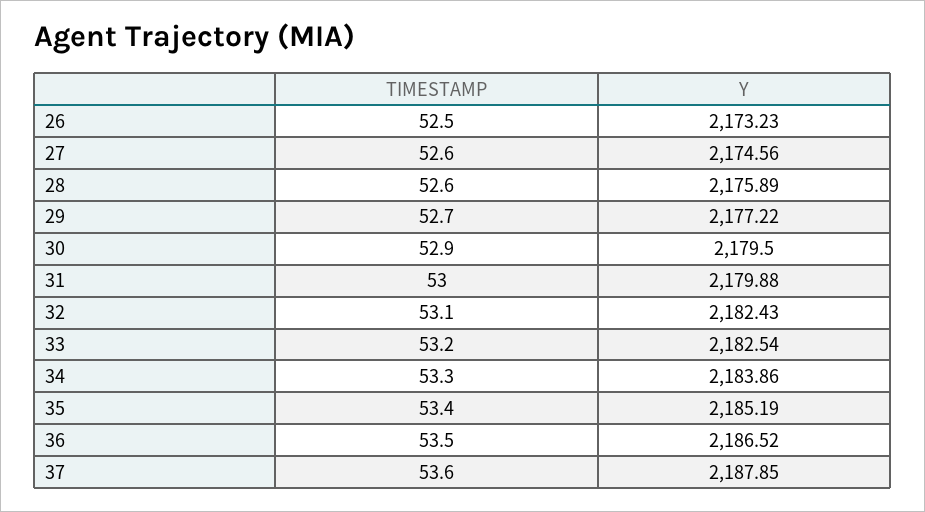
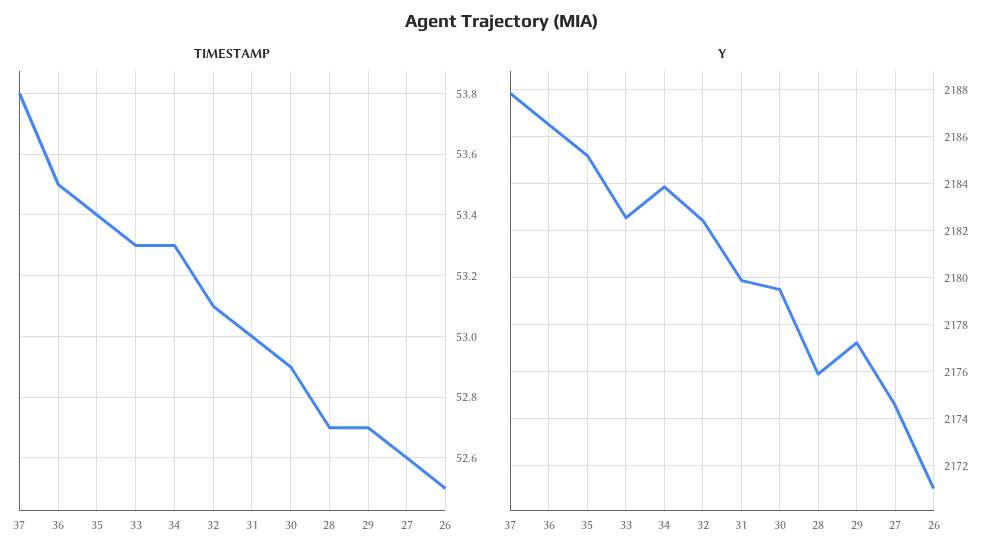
  {
    "TIMESTAMP": {
      "26": 52.5,
      "27": 52.6,
-     "28": 52.6,
+     "28": 52.7,
      "29": 52.7,
      "30": 52.9,
      "31": 53,
      "32": 53.1,
-     "33": 53.2,
+     "33": 53.3,
      "34": 53.3,
      "35": 53.4,
      "36": 53.5,
-     "37": 53.6
+     "37": 53.8
    },
    "Y": {
-     "26": 2173.23,
+     "26": 2171,
      "27": 2174.56,
      "28": 2175.89,
      "29": 2177.22,
      "30": 2179.5,
      "31": 2179.88,
      "32": 2182.43,
      "33": 2182.54,
      "34": 2183.86,
      "35": 2185.19,
      "36": 2186.52,
      "37": 2187.85
    }
  }

